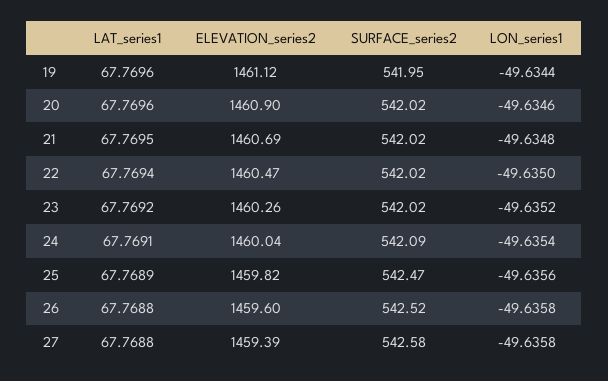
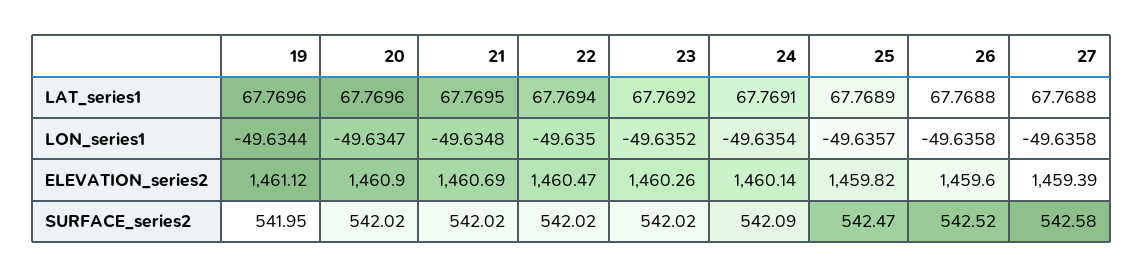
  {
    "LAT_series1": {
      "19": 67.7696,
      "20": 67.7696,
      "21": 67.7695,
      "22": 67.7694,
      "23": 67.7692,
      "24": 67.7691,
      "25": 67.7689,
      "26": 67.7688,
      "27": 67.7688
    },
    "ELEVATION_series2": {
      "19": 1461.12,
      "20": 1460.9,
      "21": 1460.69,
      "22": 1460.47,
      "23": 1460.26,
-     "24": 1460.04,
+     "24": 1460.14,
      "25": 1459.82,
      "26": 1459.6,
      "27": 1459.39
    },
    "SURFACE_series2": {
      "19": 541.95,
      "20": 542.02,
      "21": 542.02,
      "22": 542.02,
      "23": 542.02,
      "24": 542.09,
      "25": 542.47,
      "26": 542.52,
      "27": 542.58
    },
    "LON_series1": {
      "19": -49.6344,
-     "20": -49.6346,
+     "20": -49.6347,
      "21": -49.6348,
      "22": -49.635,
      "23": -49.6352,
      "24": -49.6354,
-     "25": -49.6356,
+     "25": -49.6357,
      "26": -49.6358,
      "27": -49.6358
    }
  }

